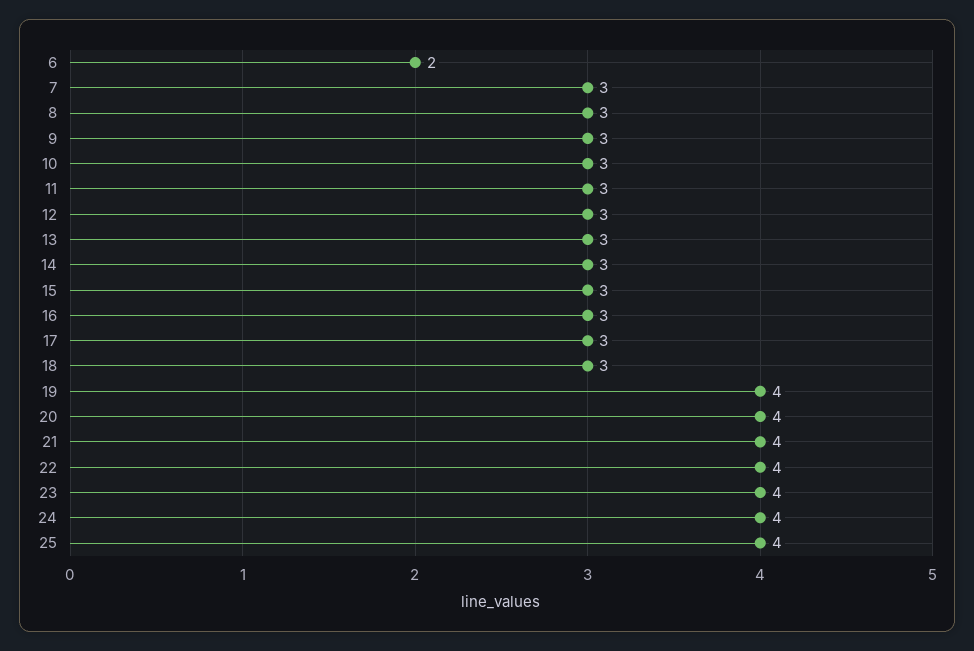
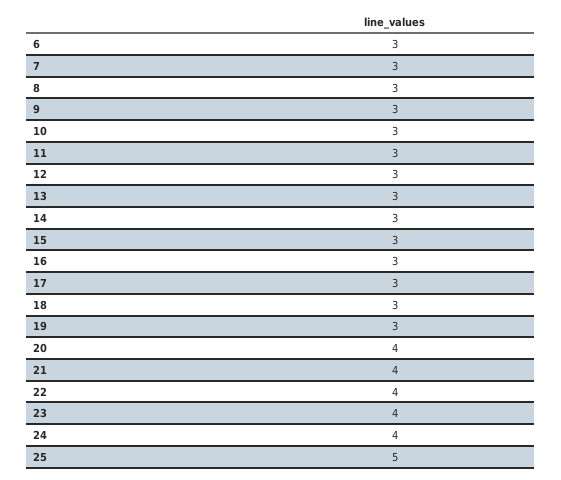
  {
-   "6": 2,
+   "6": 3,
    "7": 3,
    "8": 3,
    "9": 3,
    "10": 3,
    "11": 3,
    "12": 3,
    "13": 3,
    "14": 3,
    "15": 3,
    "16": 3,
    "17": 3,
    "18": 3,
-   "19": 4,
+   "19": 3,
    "20": 4,
    "21": 4,
    "22": 4,
    "23": 4,
    "24": 4,
-   "25": 4
+   "25": 5
  }

